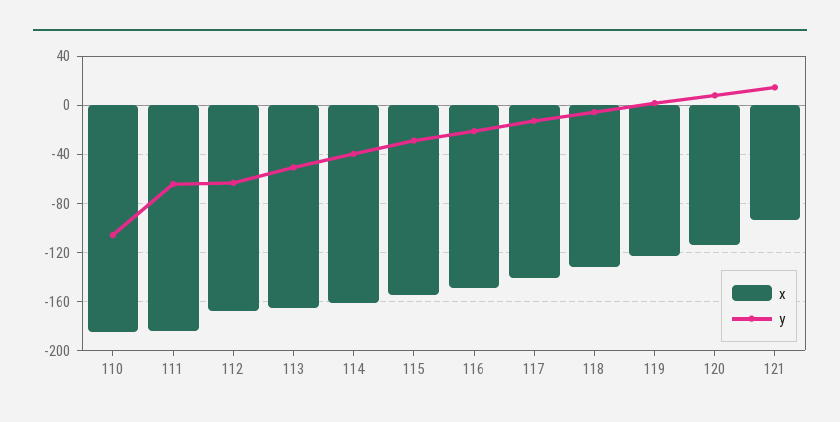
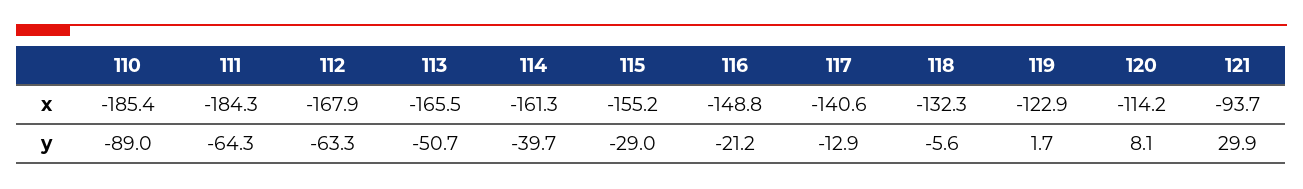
  {
    "x": {
      "110": -185.4,
      "111": -184.3,
      "112": -167.9,
      "113": -165.5,
      "114": -161.3,
      "115": -155.2,
      "116": -148.8,
      "117": -140.6,
      "118": -132.3,
      "119": -122.9,
      "120": -114.2,
      "121": -93.7
    },
    "y": {
-     "110": -105,
+     "110": -89,
      "111": -64.3,
      "112": -63.3,
      "113": -50.7,
      "114": -39.7,
      "115": -29,
      "116": -21.2,
      "117": -12.9,
      "118": -5.6,
      "119": 1.7,
      "120": 8.1,
-     "121": 15
+     "121": 29.9
    }
  }

